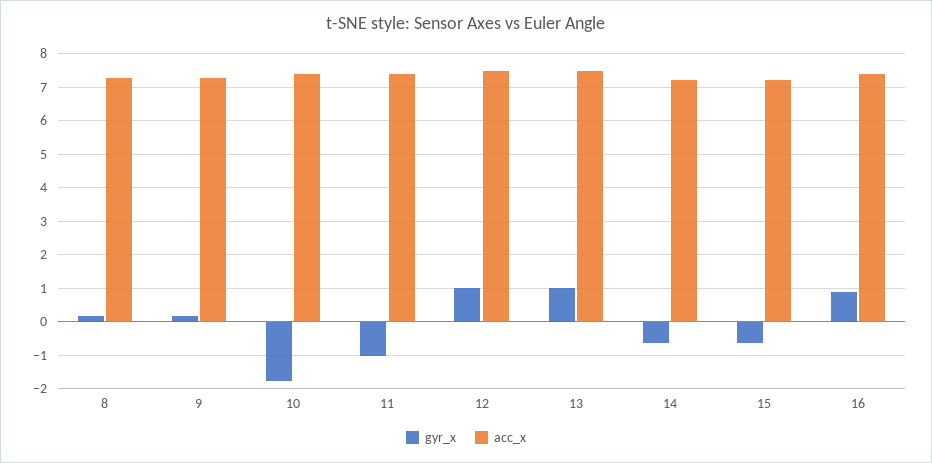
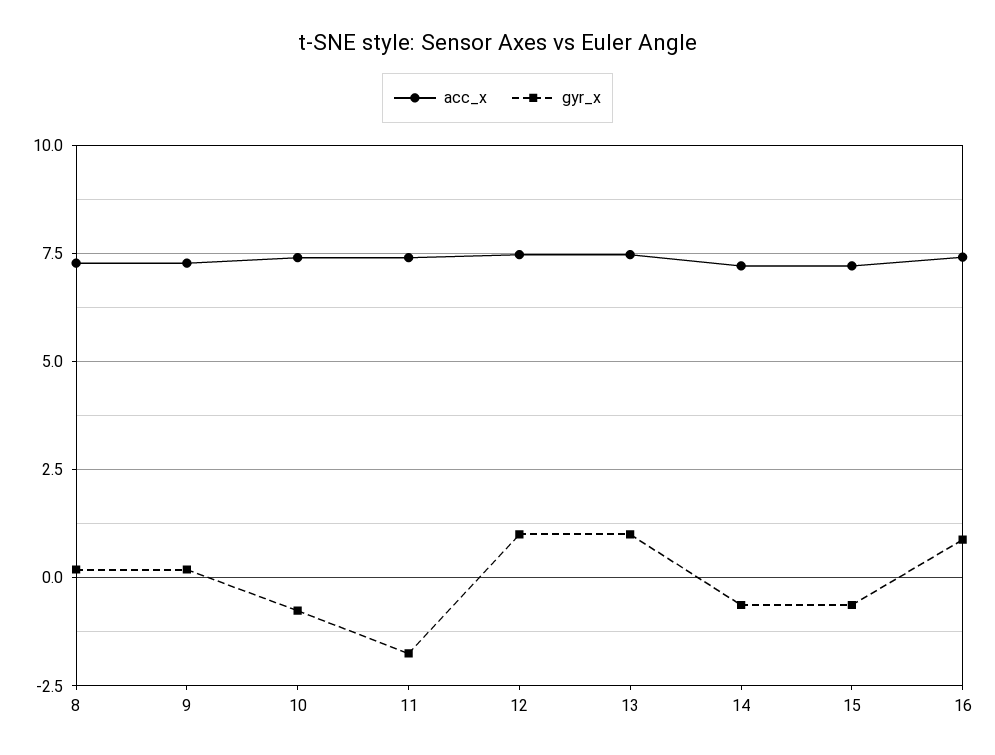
  {
    "gyr_x": {
      "8": 0.2,
      "9": 0.2,
-     "10": -1.8,
+     "10": -0.75,
-     "11": -1,
+     "11": -1.75,
      "12": 1,
      "13": 1,
      "14": -0.6,
      "15": -0.6,
      "16": 0.8
    },
    "acc_x": {
      "8": 7.2,
      "9": 7.2,
      "10": 7.4,
      "11": 7.4,
      "12": 7.4,
      "13": 7.4,
      "14": 7.2,
      "15": 7.2,
      "16": 7.4
    }
  }

